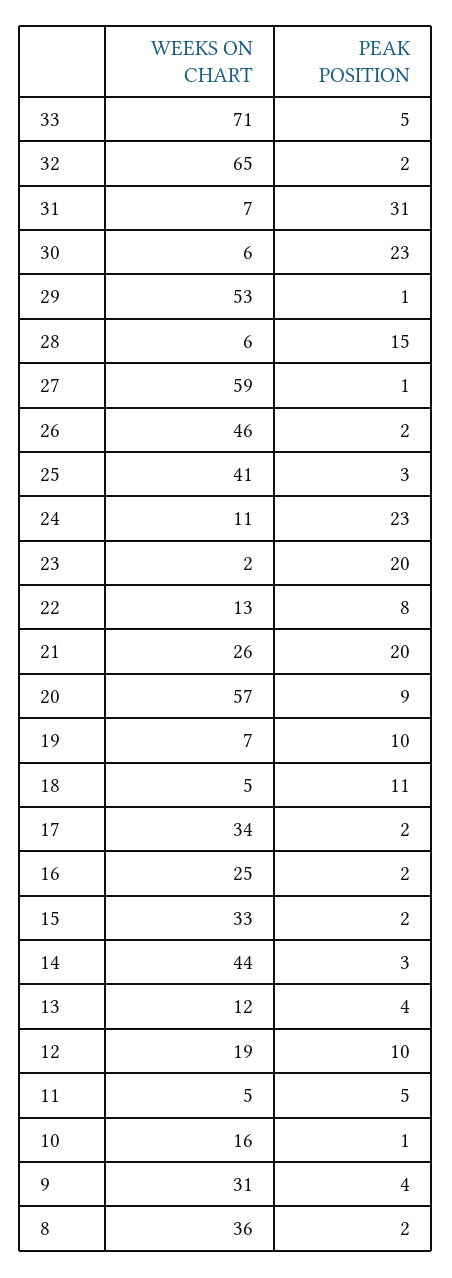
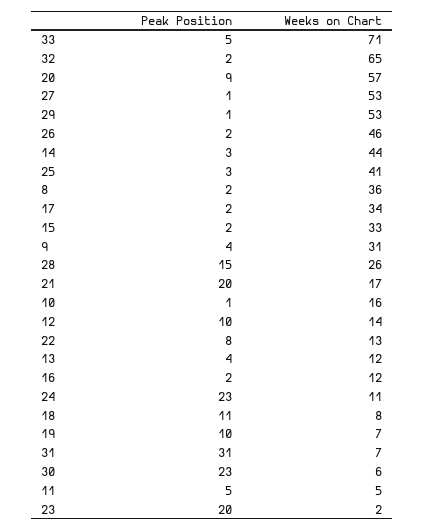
  {
    "WEEKS ON CHART": {
      "33": 71,
      "32": 65,
      "31": 7,
      "30": 6,
      "29": 53,
-     "28": 6,
+     "28": 26,
-     "27": 59,
+     "27": 53,
      "26": 46,
      "25": 41,
      "24": 11,
      "23": 2,
      "22": 13,
-     "21": 26,
+     "21": 17,
      "20": 57,
      "19": 7,
-     "18": 5,
+     "18": 8,
      "17": 34,
-     "16": 25,
+     "16": 12,
      "15": 33,
      "14": 44,
      "13": 12,
-     "12": 19,
+     "12": 14,
      "11": 5,
      "10": 16,
      "9": 31,
      "8": 36
    },
    "PEAK POSITION": {
      "33": 5,
      "32": 2,
      "31": 31,
      "30": 23,
      "29": 1,
      "28": 15,
      "27": 1,
      "26": 2,
      "25": 3,
      "24": 23,
      "23": 20,
      "22": 8,
      "21": 20,
      "20": 9,
      "19": 10,
      "18": 11,
      "17": 2,
      "16": 2,
      "15": 2,
      "14": 3,
      "13": 4,
      "12": 10,
      "11": 5,
      "10": 1,
      "9": 4,
      "8": 2
    }
  }

